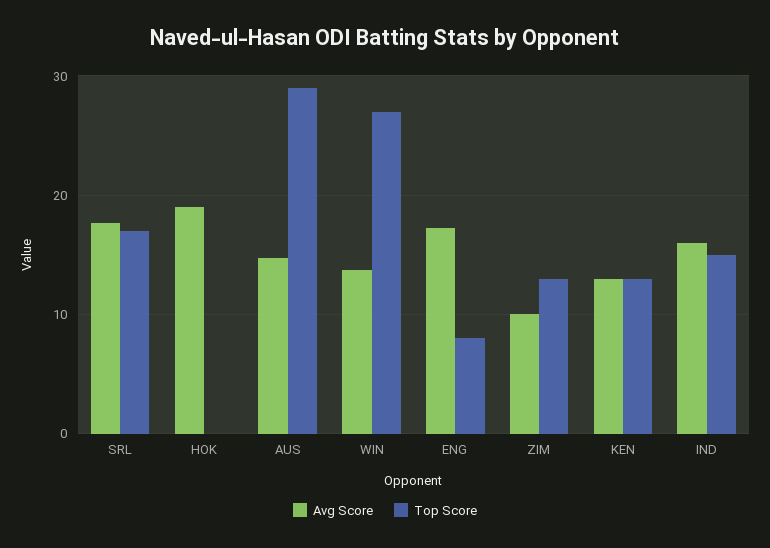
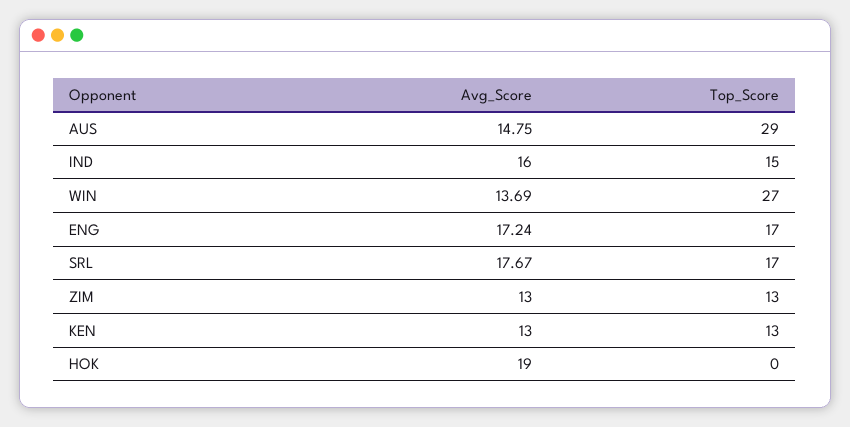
  {
    "Avg Score": {
      "SRL": 17.67,
      "HOK": 19,
      "AUS": 14.75,
      "WIN": 13.69,
      "ENG": 17.24,
-     "ZIM": 10,
+     "ZIM": 13,
      "KEN": 13,
      "IND": 16
    },
    "Top Score": {
      "SRL": 17,
      "HOK": 0,
      "AUS": 29,
      "WIN": 27,
-     "ENG": 8,
+     "ENG": 17,
      "ZIM": 13,
      "KEN": 13,
      "IND": 15
    }
  }

